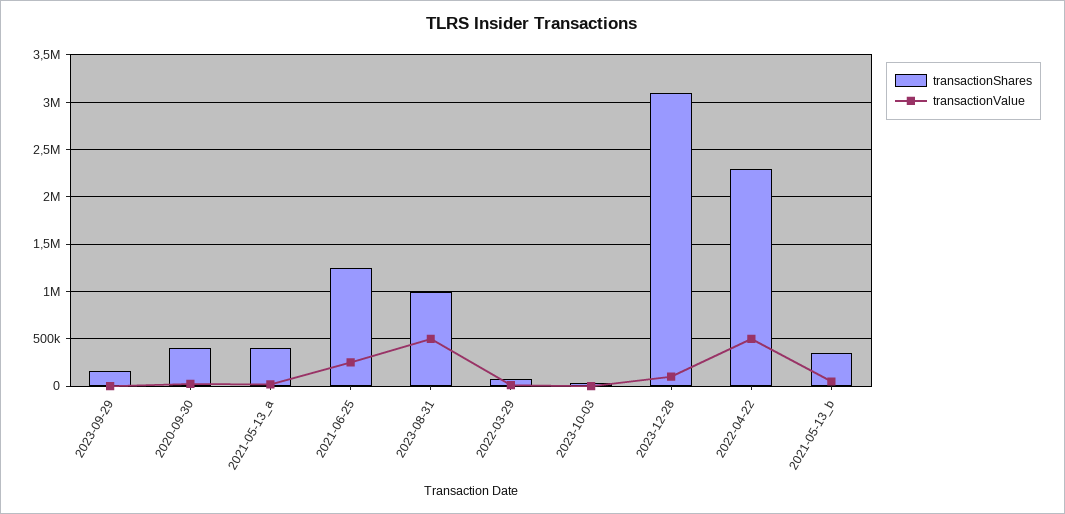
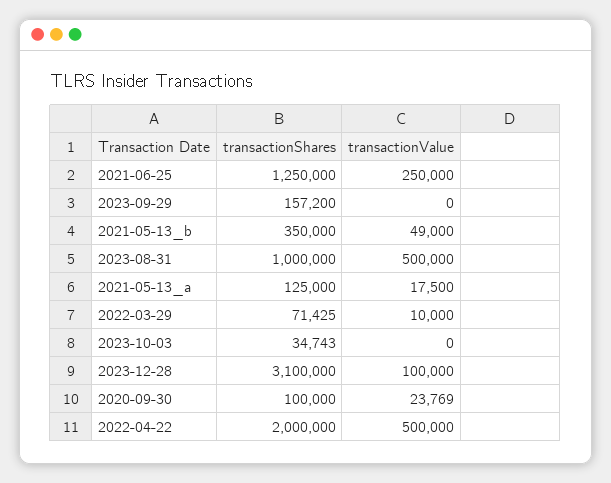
  {
    "transactionShares": {
      "2023-09-29": 157200,
-     "2020-09-30": 400000,
+     "2020-09-30": 100000,
-     "2021-05-13_a": 400000,
+     "2021-05-13_a": 125000,
      "2021-06-25": 1250000,
      "2023-08-31": 1000000,
      "2022-03-29": 71425,
      "2023-10-03": 34743,
      "2023-12-28": 3100000,
-     "2022-04-22": 2300000,
+     "2022-04-22": 2000000,
      "2021-05-13_b": 350000
    },
    "transactionValue": {
      "2023-09-29": 0,
      "2020-09-30": 23769,
      "2021-05-13_a": 17500,
      "2021-06-25": 250000,
      "2023-08-31": 500000,
      "2022-03-29": 10000,
      "2023-10-03": 0,
      "2023-12-28": 100000,
      "2022-04-22": 500000,
      "2021-05-13_b": 49000
    }
  }

